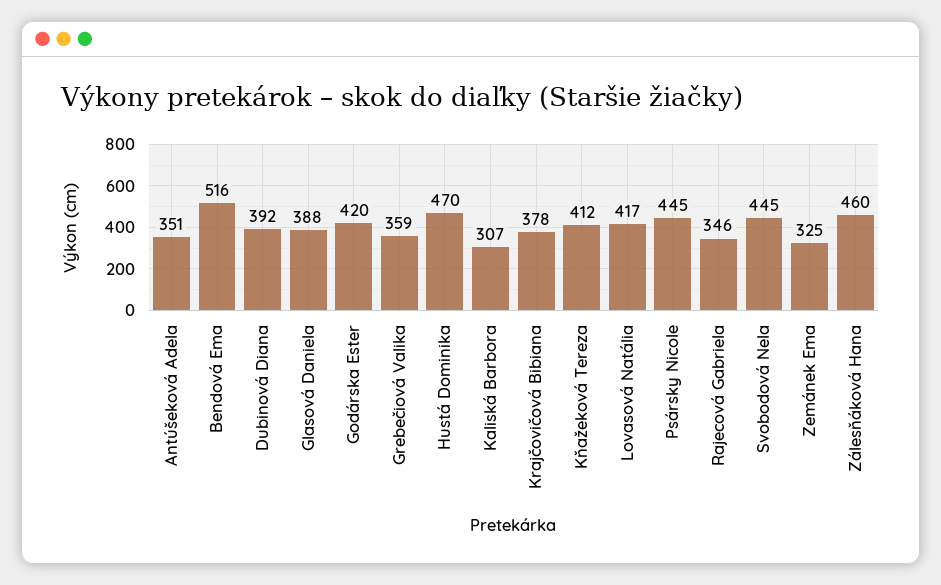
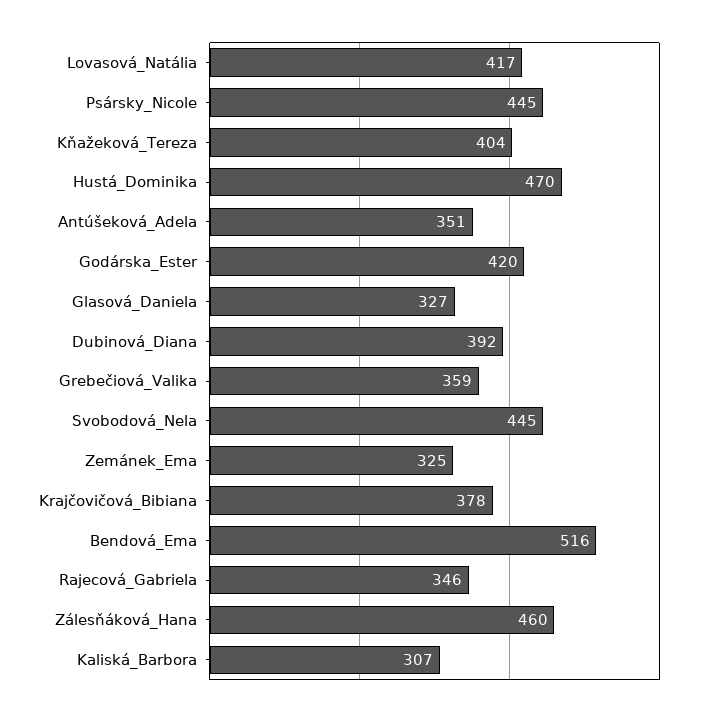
  {
    "Antúšeková Adela": 351,
    "Bendová Ema": 516,
    "Dubinová Diana": 392,
-   "Glasová Daniela": 388,
+   "Glasová Daniela": 327,
    "Godárska Ester": 420,
    "Grebečiová Valika": 359,
    "Hustá Dominika": 470,
    "Kaliská Barbora": 307,
    "Krajčovičová Bibiana": 378,
-   "Kňažeková Tereza": 412,
+   "Kňažeková Tereza": 404,
    "Lovasová Natália": 417,
    "Psársky Nicole": 445,
    "Rajecová Gabriela": 346,
    "Svobodová Nela": 445,
    "Zemánek Ema": 325,
    "Zálesňáková Hana": 460
  }

